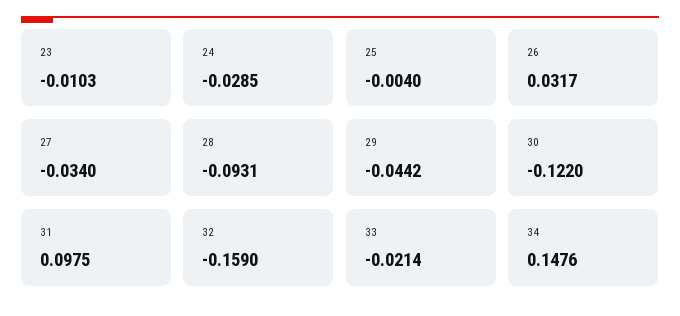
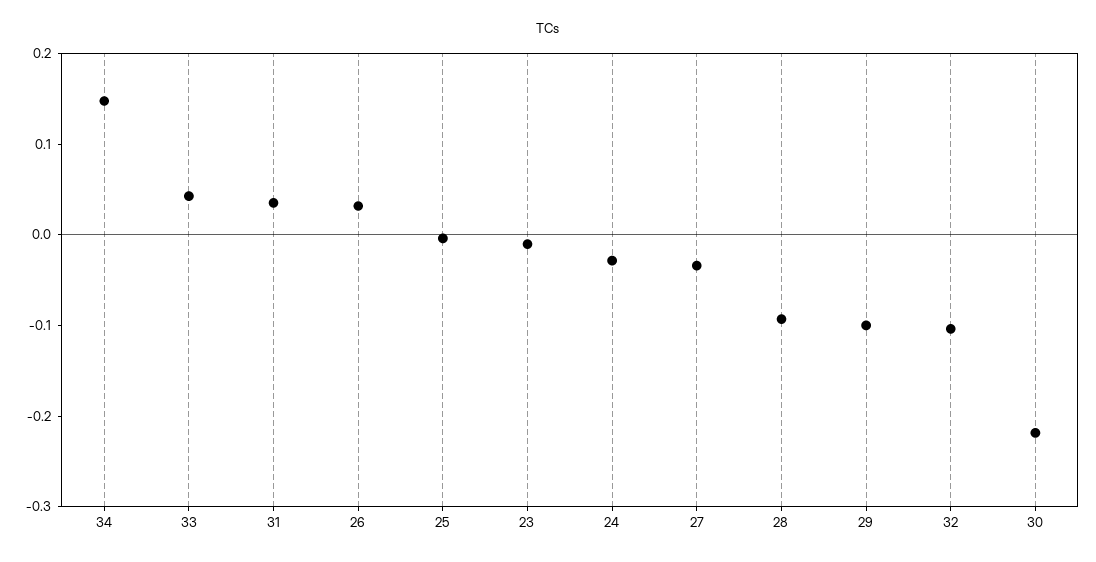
  {
    "23": -0.0103,
    "24": -0.0285,
    "25": -0.004,
    "26": 0.0317,
    "27": -0.034,
    "28": -0.0931,
-   "29": -0.0442,
+   "29": -0.1,
-   "30": -0.122,
+   "30": -0.22,
-   "31": 0.0975,
+   "31": 0.04,
-   "32": -0.159,
+   "32": -0.1,
-   "33": -0.0214,
+   "33": 0.04,
    "34": 0.1476
  }

